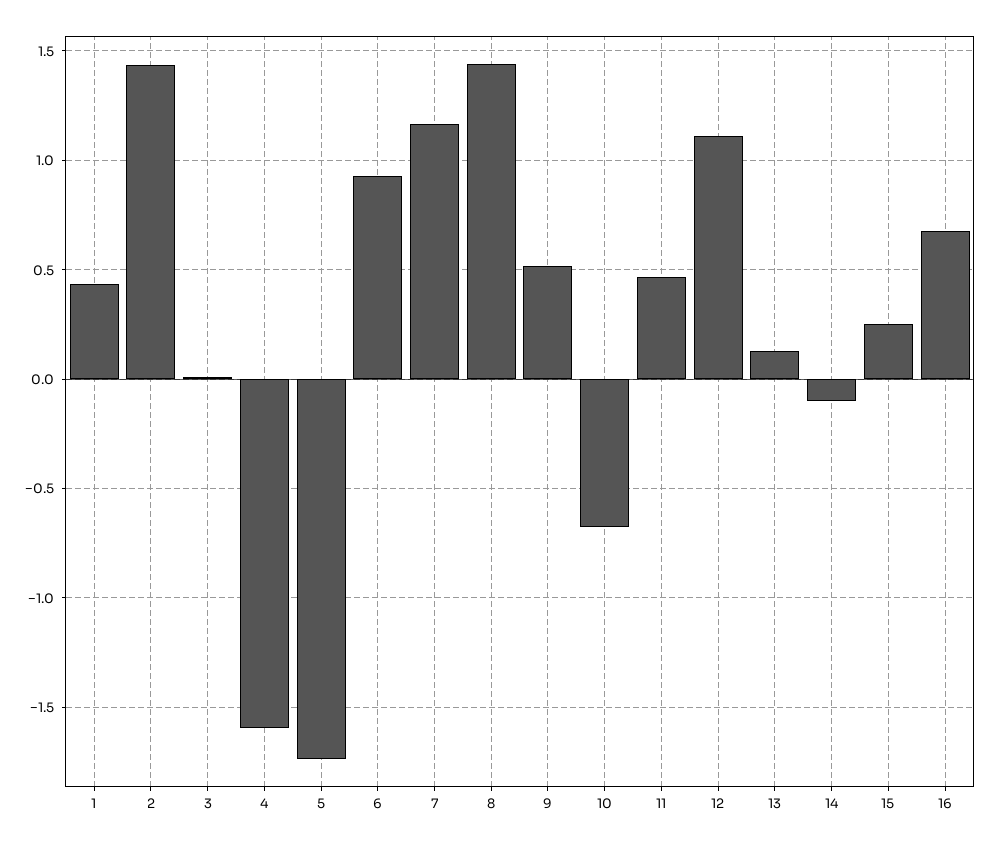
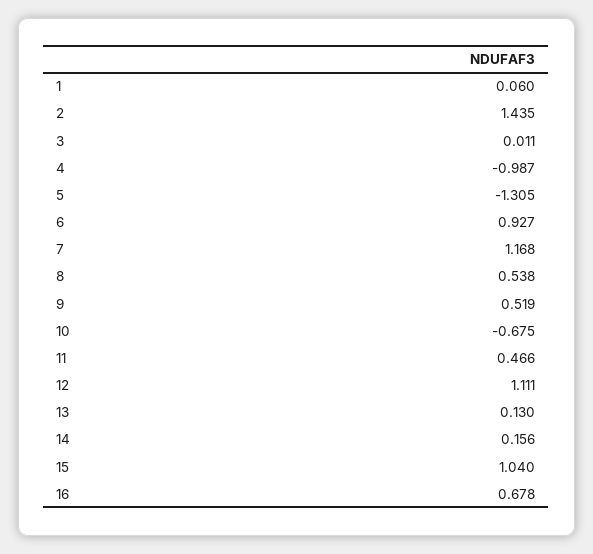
  {
-   "1": 0.45,
+   "1": 0.06,
    "2": 1.435,
    "3": 0.011,
-   "4": -1.6,
+   "4": -0.987,
-   "5": -1.75,
+   "5": -1.305,
    "6": 0.927,
    "7": 1.168,
-   "8": 1.45,
+   "8": 0.538,
    "9": 0.519,
    "10": -0.675,
    "11": 0.466,
    "12": 1.111,
    "13": 0.13,
-   "14": -0.1,
+   "14": 0.156,
-   "15": 0.25,
+   "15": 1.04,
    "16": 0.678
  }

